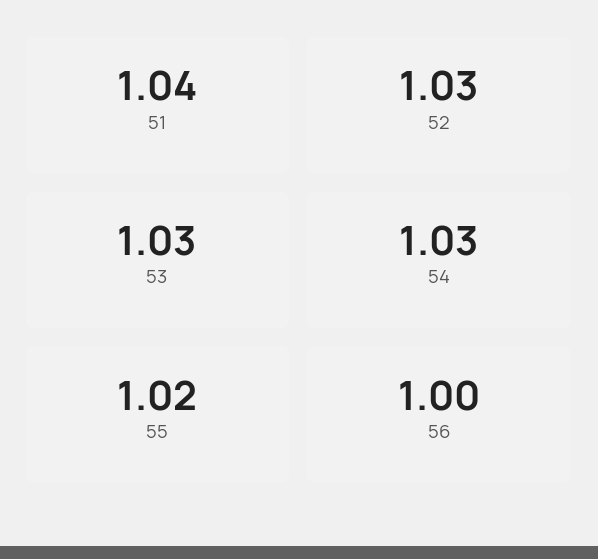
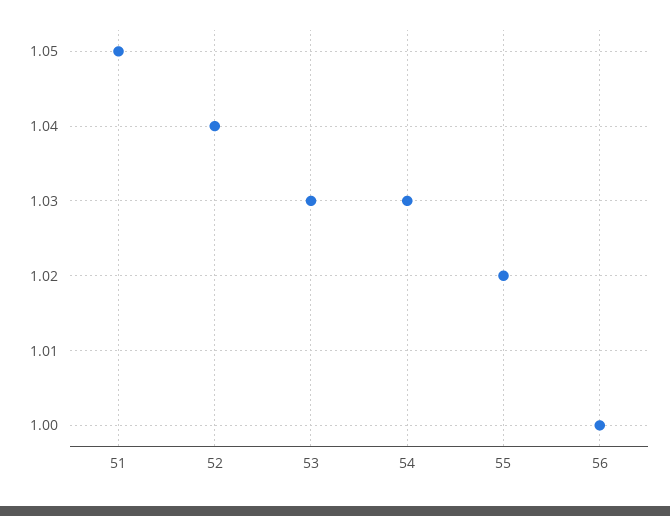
  {
-   "51": 1.04,
+   "51": 1.05,
-   "52": 1.03,
+   "52": 1.04,
    "53": 1.03,
    "54": 1.03,
    "55": 1.02,
    "56": 1
  }

